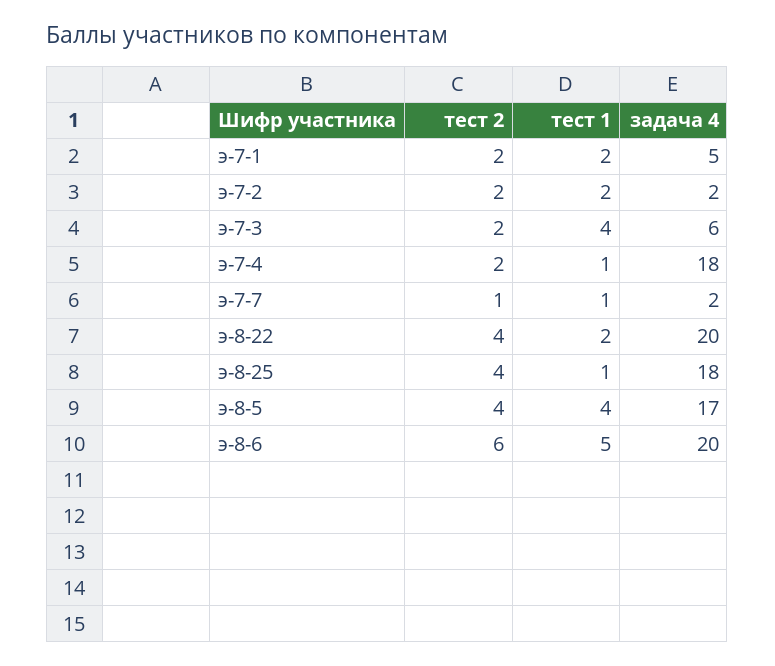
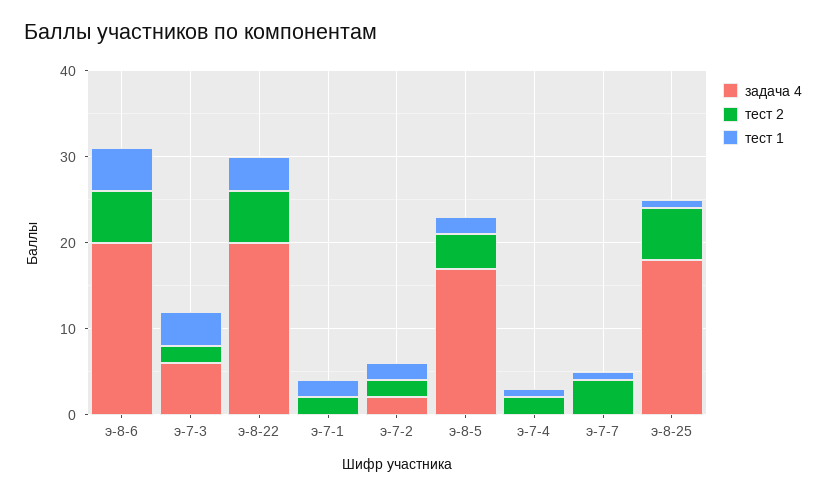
  {
    "тест 2": {
      "э-7-1": 2,
      "э-7-2": 2,
      "э-7-3": 2,
      "э-7-4": 2,
-     "э-7-7": 1,
+     "э-7-7": 4,
-     "э-8-22": 4,
+     "э-8-22": 6,
-     "э-8-25": 4,
+     "э-8-25": 6,
      "э-8-5": 4,
      "э-8-6": 6
    },
    "тест 1": {
      "э-7-1": 2,
      "э-7-2": 2,
      "э-7-3": 4,
      "э-7-4": 1,
      "э-7-7": 1,
-     "э-8-22": 2,
+     "э-8-22": 4,
      "э-8-25": 1,
-     "э-8-5": 4,
+     "э-8-5": 2,
      "э-8-6": 5
    },
    "задача 4": {
-     "э-7-1": 5,
+     "э-7-1": 0,
      "э-7-2": 2,
      "э-7-3": 6,
-     "э-7-4": 18,
+     "э-7-4": 0,
-     "э-7-7": 2,
+     "э-7-7": 0,
      "э-8-22": 20,
      "э-8-25": 18,
      "э-8-5": 17,
      "э-8-6": 20
    }
  }

